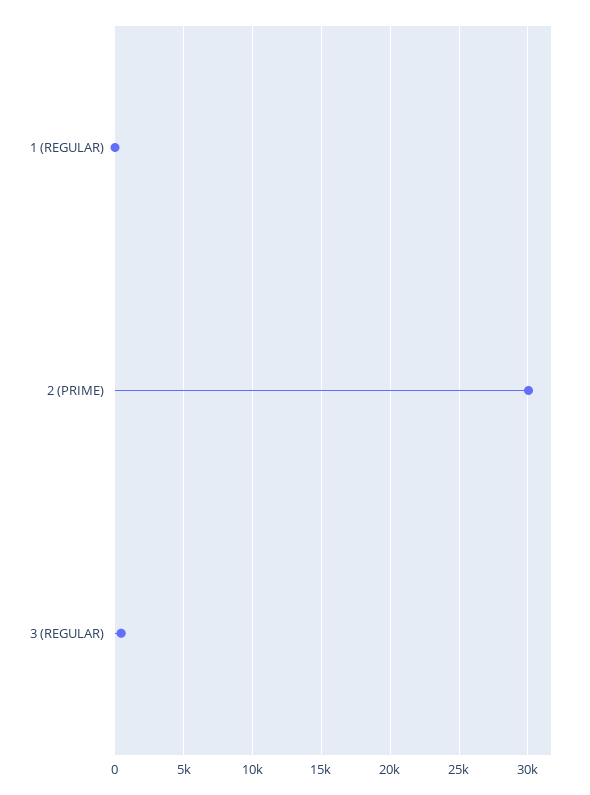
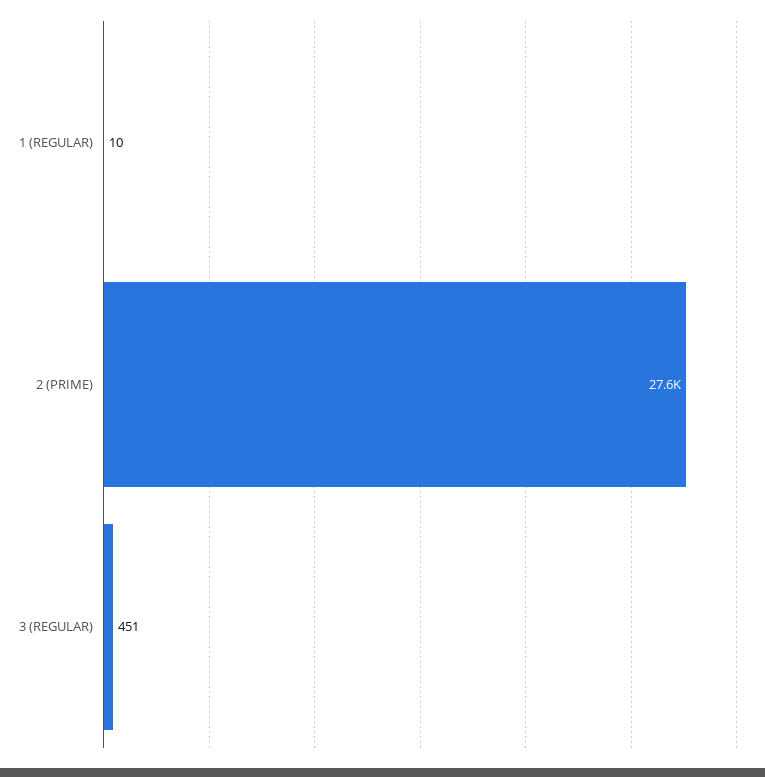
  {
    "1 (REGULAR)": 10,
-   "2 (PRIME)": 30000,
+   "2 (PRIME)": 27600,
    "3 (REGULAR)": 451
  }

